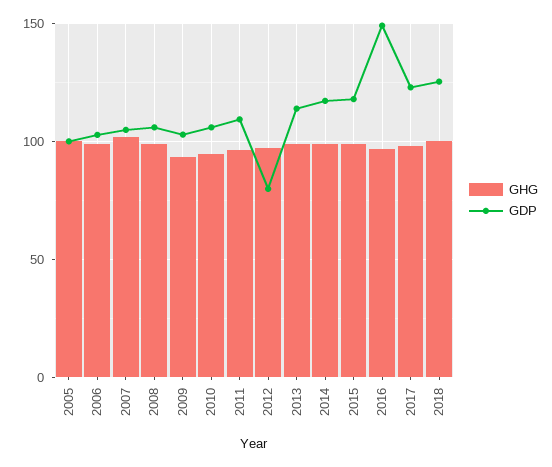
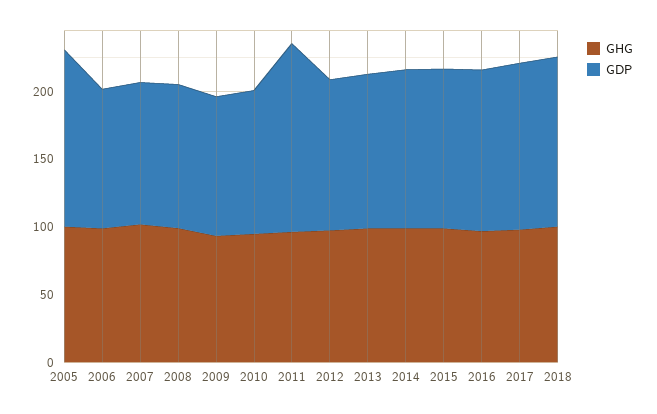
  {
    "GHG": {
      "2005": 100,
      "2006": 100,
      "2007": 100,
      "2008": 100,
      "2009": 95,
      "2010": 95,
      "2011": 95,
      "2012": 95,
      "2013": 100,
      "2014": 100,
      "2015": 100,
      "2016": 95,
      "2017": 100,
      "2018": 100
    },
    "GDP": {
-     "2005": 100,
+     "2005": 130,
      "2006": 105,
      "2007": 105,
      "2008": 105,
      "2009": 105,
      "2010": 105,
-     "2011": 110,
+     "2011": 140,
-     "2012": 80,
+     "2012": 110,
      "2013": 115,
      "2014": 115,
      "2015": 120,
-     "2016": 150,
+     "2016": 120,
      "2017": 125,
      "2018": 125
    }
  }

